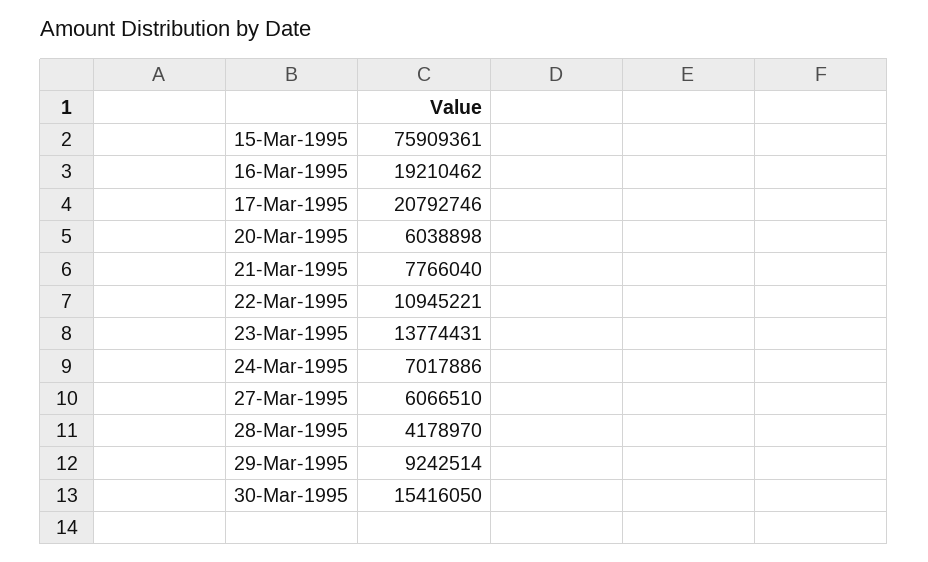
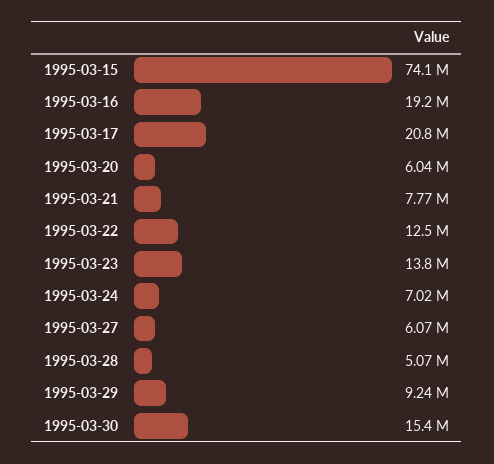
  {
-   "15-Mar-1995": 75909361,
+   "15-Mar-1995": 74100000,
    "16-Mar-1995": 19210462,
    "17-Mar-1995": 20792746,
    "20-Mar-1995": 6038898,
    "21-Mar-1995": 7766040,
-   "22-Mar-1995": 10945221,
+   "22-Mar-1995": 12500000,
    "23-Mar-1995": 13774431,
    "24-Mar-1995": 7017886,
    "27-Mar-1995": 6066510,
-   "28-Mar-1995": 4178970,
+   "28-Mar-1995": 5070000,
    "29-Mar-1995": 9242514,
    "30-Mar-1995": 15416050
  }

